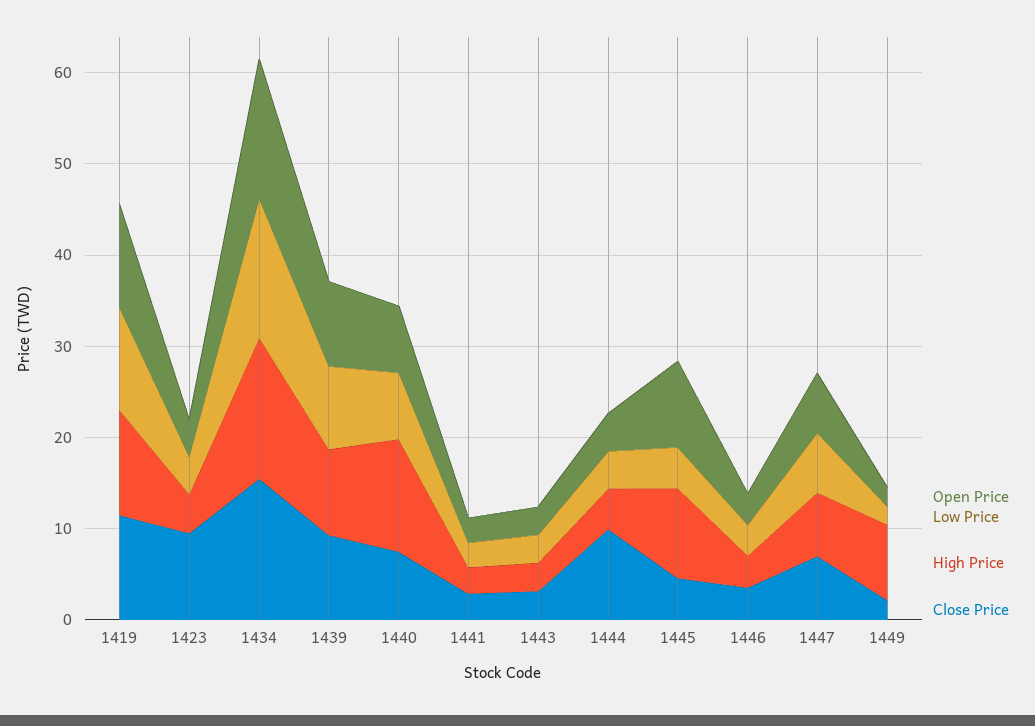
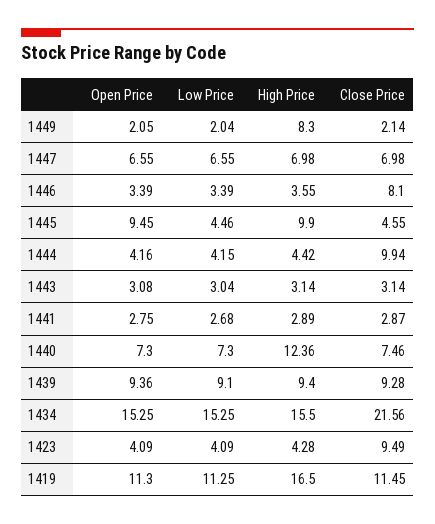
  {
    "Open Price": {
      "1419": 11.3,
      "1423": 4.09,
      "1434": 15.25,
      "1439": 9.36,
      "1440": 7.3,
      "1441": 2.75,
      "1443": 3.08,
      "1444": 4.16,
      "1445": 9.45,
      "1446": 3.39,
      "1447": 6.55,
      "1449": 2.05
    },
    "Low Price": {
      "1419": 11.25,
      "1423": 4.09,
      "1434": 15.25,
      "1439": 9.1,
      "1440": 7.3,
      "1441": 2.68,
      "1443": 3.04,
      "1444": 4.15,
      "1445": 4.46,
      "1446": 3.39,
      "1447": 6.55,
      "1449": 2.04
    },
    "High Price": {
-     "1419": 12,
+     "1419": 16.5,
      "1423": 4.28,
      "1434": 15.5,
      "1439": 9.4,
      "1440": 12.36,
      "1441": 2.89,
      "1443": 3.14,
      "1444": 4.42,
      "1445": 9.9,
      "1446": 3.55,
      "1447": 6.98,
      "1449": 8.3
    },
    "Close Price": {
      "1419": 11.45,
      "1423": 9.49,
-     "1434": 16,
+     "1434": 21.56,
      "1439": 9.28,
      "1440": 7.46,
      "1441": 2.87,
      "1443": 3.14,
      "1444": 9.94,
      "1445": 4.55,
-     "1446": 4,
+     "1446": 8.1,
      "1447": 6.98,
      "1449": 2.14
    }
  }

